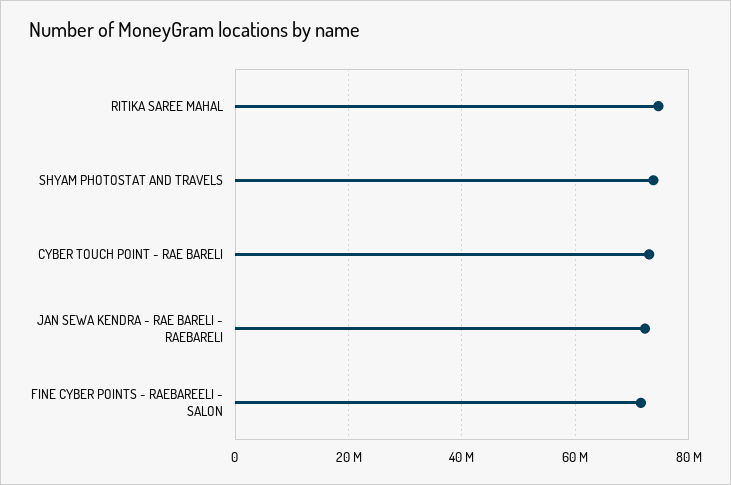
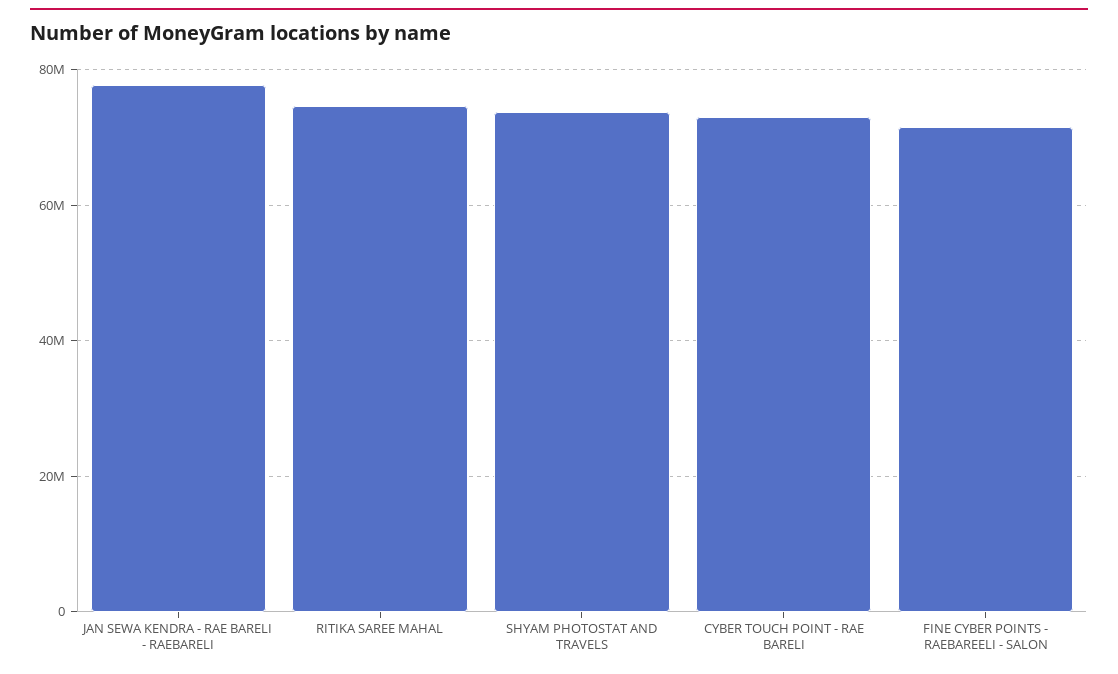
  {
    "RITIKA SAREE MAHAL": 74000000,
    "SHYAM PHOTOSTAT AND TRAVELS": 74000000,
    "CYBER TOUCH POINT - RAE BARELI": 72000000,
-   "JAN SEWA KENDRA - RAE BARELI - RAEBARELI": 72000000,
+   "JAN SEWA KENDRA - RAE BARELI - RAEBARELI": 78000000,
    "FINE CYBER POINTS - RAEBAREELI - SALON": 72000000
  }

